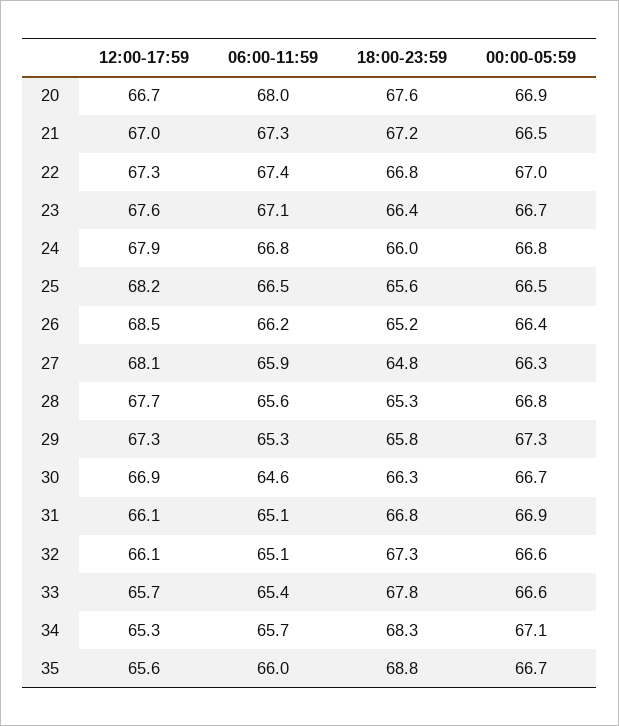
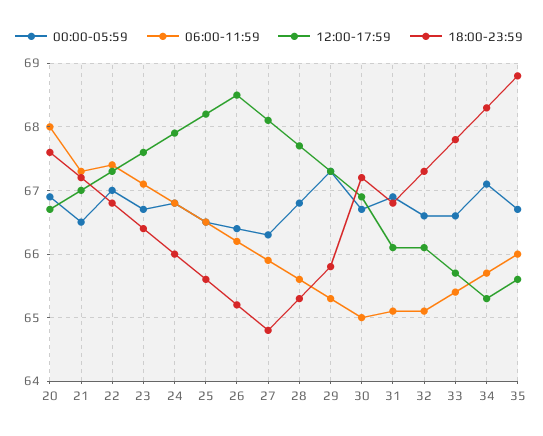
  {
    "12:00-17:59": {
      "20": 66.7,
      "21": 67,
      "22": 67.3,
      "23": 67.6,
      "24": 67.9,
      "25": 68.2,
      "26": 68.5,
      "27": 68.1,
      "28": 67.7,
      "29": 67.3,
      "30": 66.9,
      "31": 66.1,
      "32": 66.1,
      "33": 65.7,
      "34": 65.3,
      "35": 65.6
    },
    "06:00-11:59": {
      "20": 68,
      "21": 67.3,
      "22": 67.4,
      "23": 67.1,
      "24": 66.8,
      "25": 66.5,
      "26": 66.2,
      "27": 65.9,
      "28": 65.6,
      "29": 65.3,
-     "30": 64.6,
+     "30": 65,
      "31": 65.1,
      "32": 65.1,
      "33": 65.4,
      "34": 65.7,
      "35": 66
    },
    "18:00-23:59": {
      "20": 67.6,
      "21": 67.2,
      "22": 66.8,
      "23": 66.4,
      "24": 66,
      "25": 65.6,
      "26": 65.2,
      "27": 64.8,
      "28": 65.3,
      "29": 65.8,
-     "30": 66.3,
+     "30": 67.2,
      "31": 66.8,
      "32": 67.3,
      "33": 67.8,
      "34": 68.3,
      "35": 68.8
    },
    "00:00-05:59": {
      "20": 66.9,
      "21": 66.5,
      "22": 67,
      "23": 66.7,
      "24": 66.8,
      "25": 66.5,
      "26": 66.4,
      "27": 66.3,
      "28": 66.8,
      "29": 67.3,
      "30": 66.7,
      "31": 66.9,
      "32": 66.6,
      "33": 66.6,
      "34": 67.1,
      "35": 66.7
    }
  }

